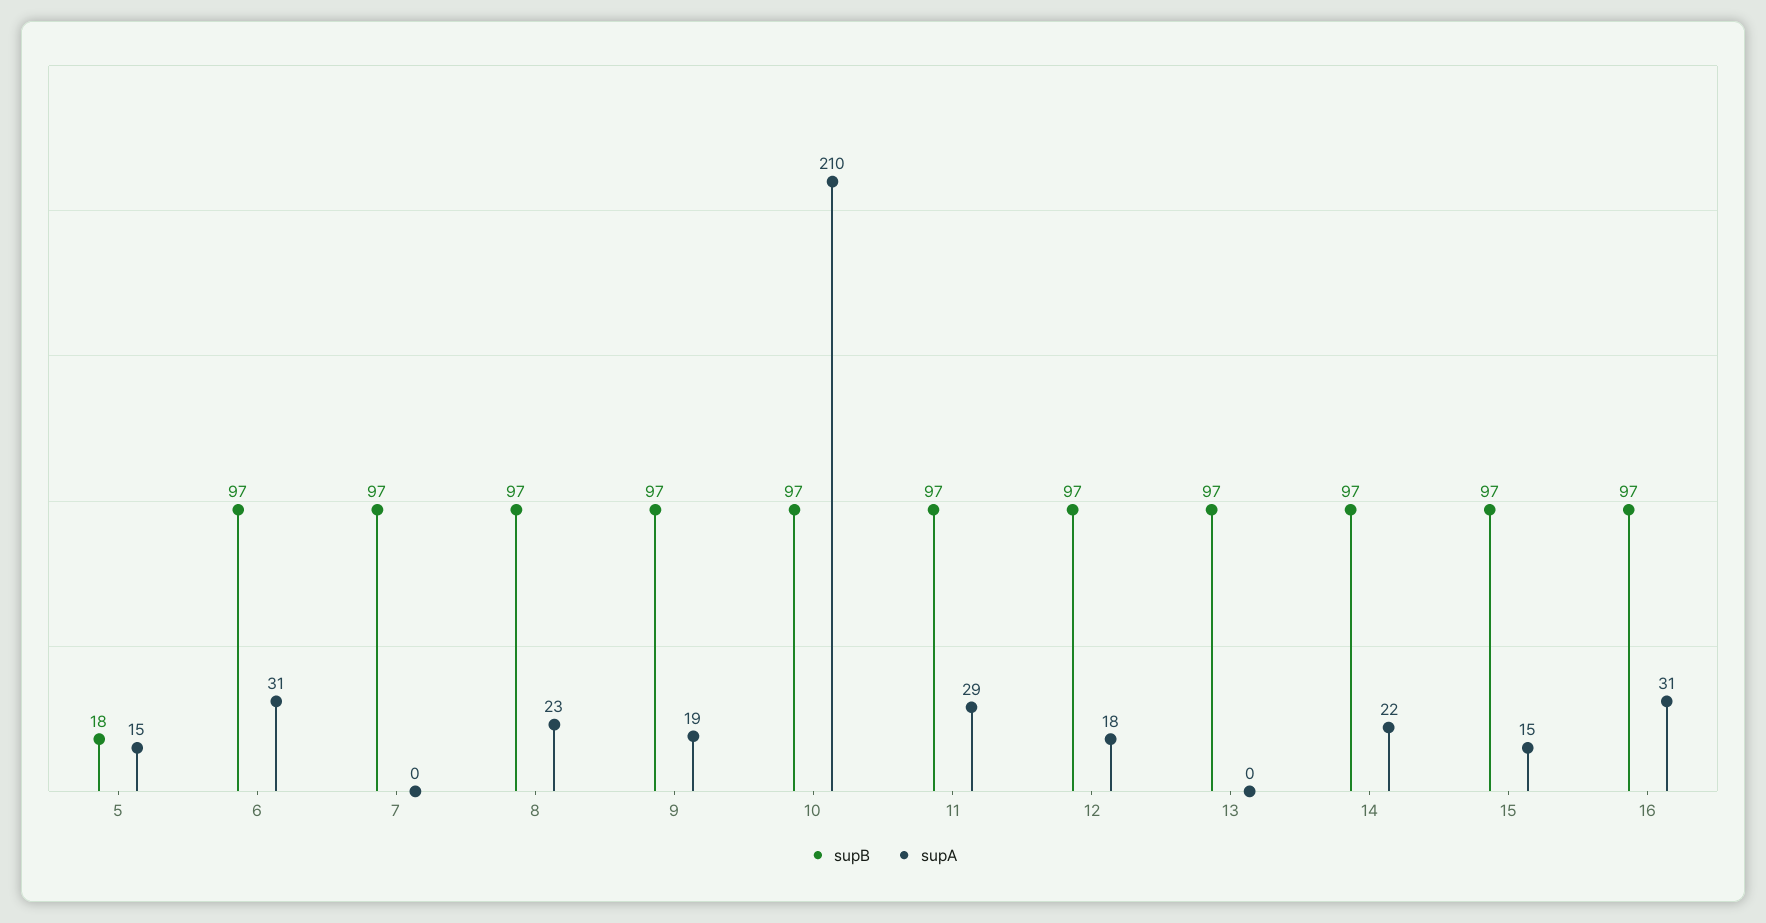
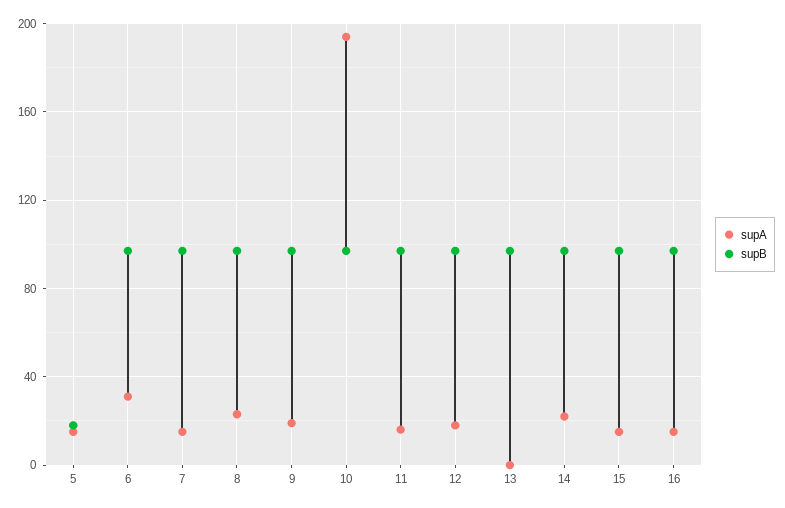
  {
    "supB": {
      "5": 18,
      "6": 97,
      "7": 97,
      "8": 97,
      "9": 97,
      "10": 97,
      "11": 97,
      "12": 97,
      "13": 97,
      "14": 97,
      "15": 97,
      "16": 97
    },
    "supA": {
      "5": 15,
      "6": 31,
-     "7": 0,
+     "7": 15,
      "8": 23,
      "9": 19,
-     "10": 210,
+     "10": 195,
-     "11": 29,
+     "11": 15,
      "12": 18,
      "13": 0,
      "14": 22,
      "15": 15,
-     "16": 31
+     "16": 15
    }
  }

